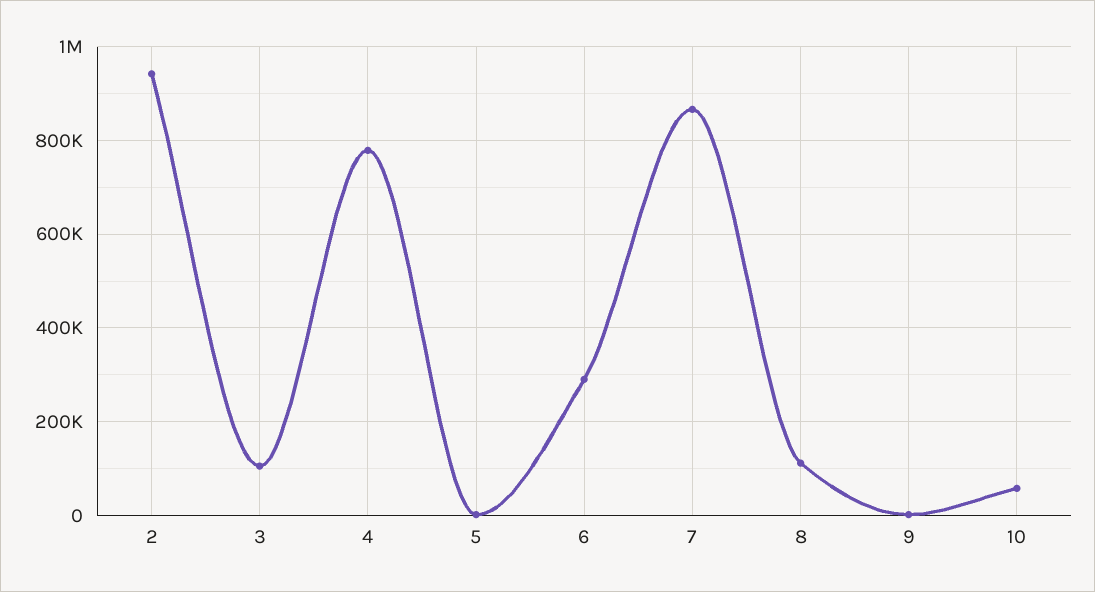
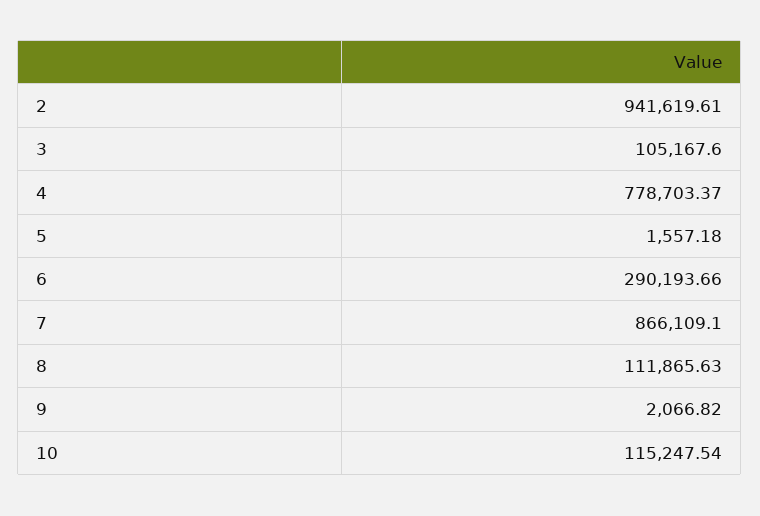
  {
    "2": 941619.61,
    "3": 105167.6,
    "4": 778703.37,
    "5": 1557.18,
    "6": 290193.66,
    "7": 866109.1,
    "8": 111865.63,
    "9": 2066.82,
-   "10": 60000
+   "10": 115247.54
  }

